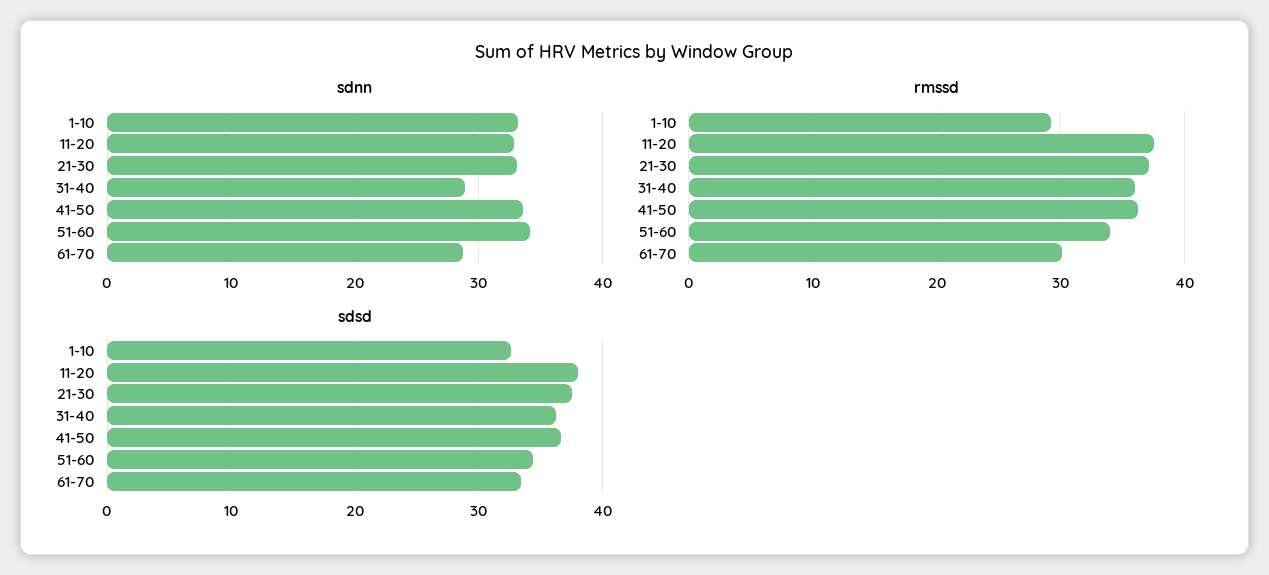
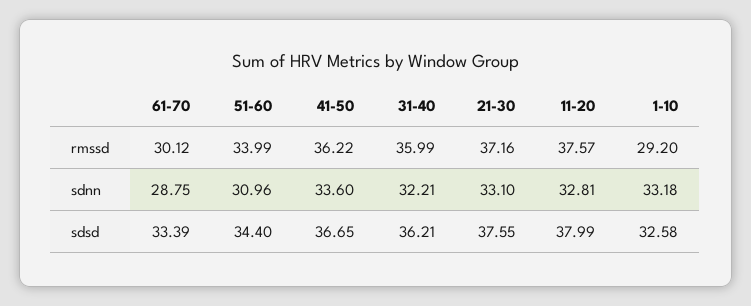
  {
    "sdnn": {
      "1-10": 33.18,
      "11-20": 32.81,
      "21-30": 33.1,
-     "31-40": 29,
+     "31-40": 32.21,
      "41-50": 33.6,
-     "51-60": 34,
+     "51-60": 30.96,
      "61-70": 28.75
    },
    "rmssd": {
      "1-10": 29.2,
      "11-20": 37.57,
      "21-30": 37.16,
      "31-40": 35.99,
      "41-50": 36.22,
      "51-60": 33.99,
      "61-70": 30.12
    },
    "sdsd": {
      "1-10": 32.58,
      "11-20": 37.99,
      "21-30": 37.55,
      "31-40": 36.21,
      "41-50": 36.65,
      "51-60": 34.4,
      "61-70": 33.39
    }
  }

